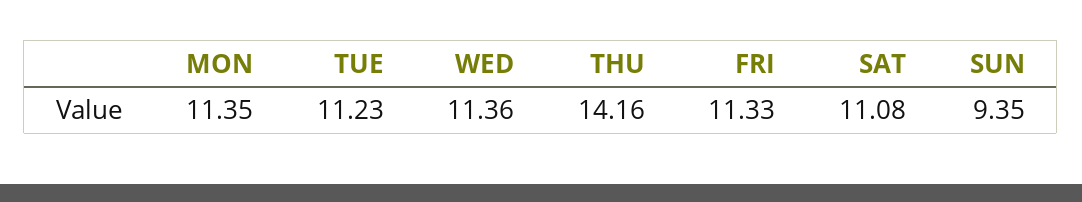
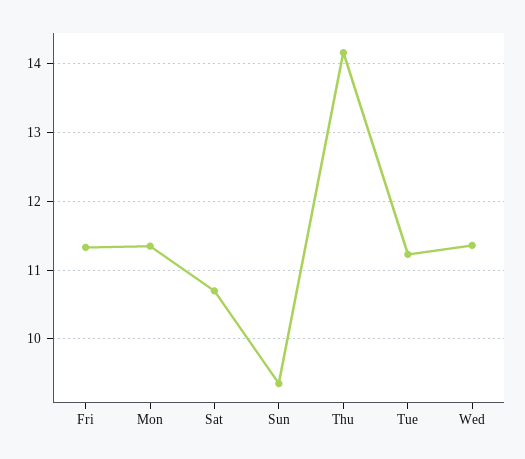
  {
    "MON": 11.35,
    "TUE": 11.23,
    "WED": 11.36,
    "THU": 14.16,
    "FRI": 11.33,
-   "SAT": 11.08,
+   "SAT": 10.7,
    "SUN": 9.35
  }

